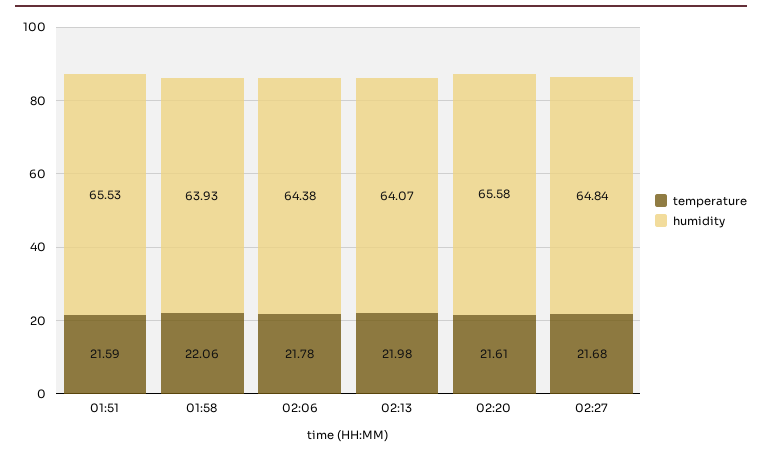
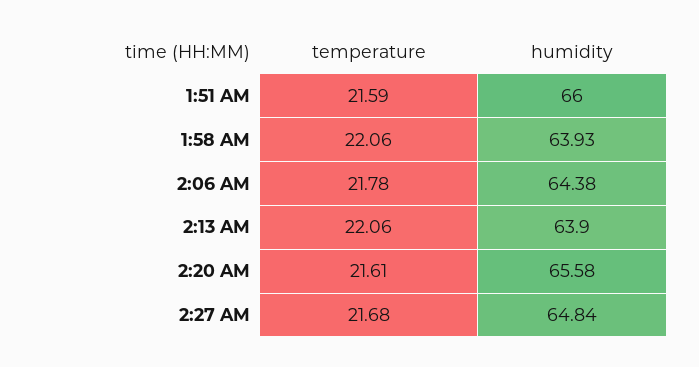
  {
    "temperature": {
      "01:51": 21.59,
      "01:58": 22.06,
      "02:06": 21.78,
-     "02:13": 21.98,
+     "02:13": 22.06,
      "02:20": 21.61,
      "02:27": 21.68
    },
    "humidity": {
-     "01:51": 65.53,
+     "01:51": 66,
      "01:58": 63.93,
      "02:06": 64.38,
-     "02:13": 64.07,
+     "02:13": 63.9,
      "02:20": 65.58,
      "02:27": 64.84
    }
  }

